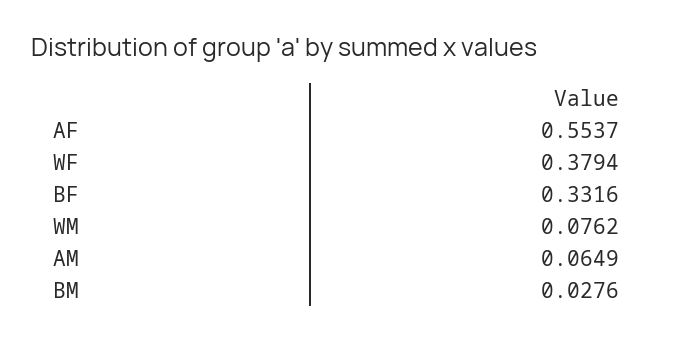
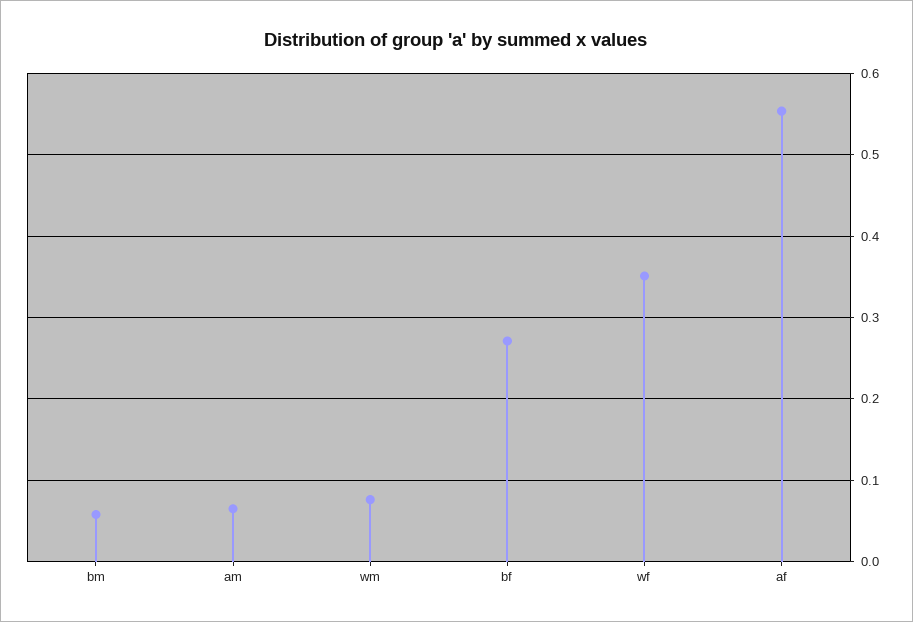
  {
    "AF": 0.5537,
-   "WF": 0.3794,
+   "WF": 0.35,
-   "BF": 0.3316,
+   "BF": 0.27,
    "WM": 0.0762,
    "AM": 0.0649,
-   "BM": 0.0276
+   "BM": 0.06
  }

